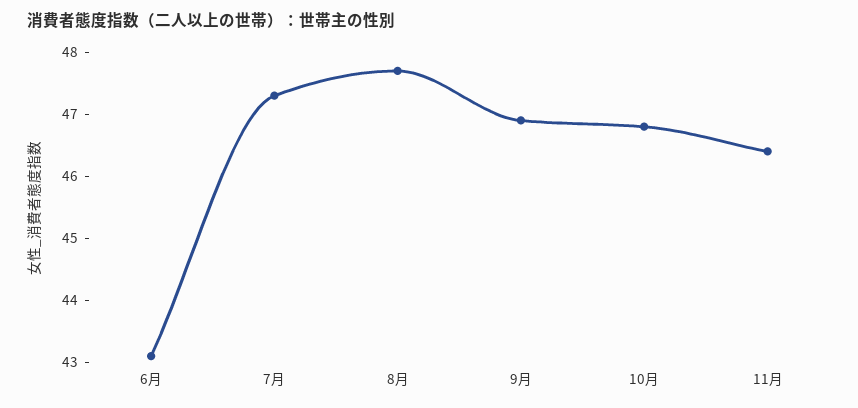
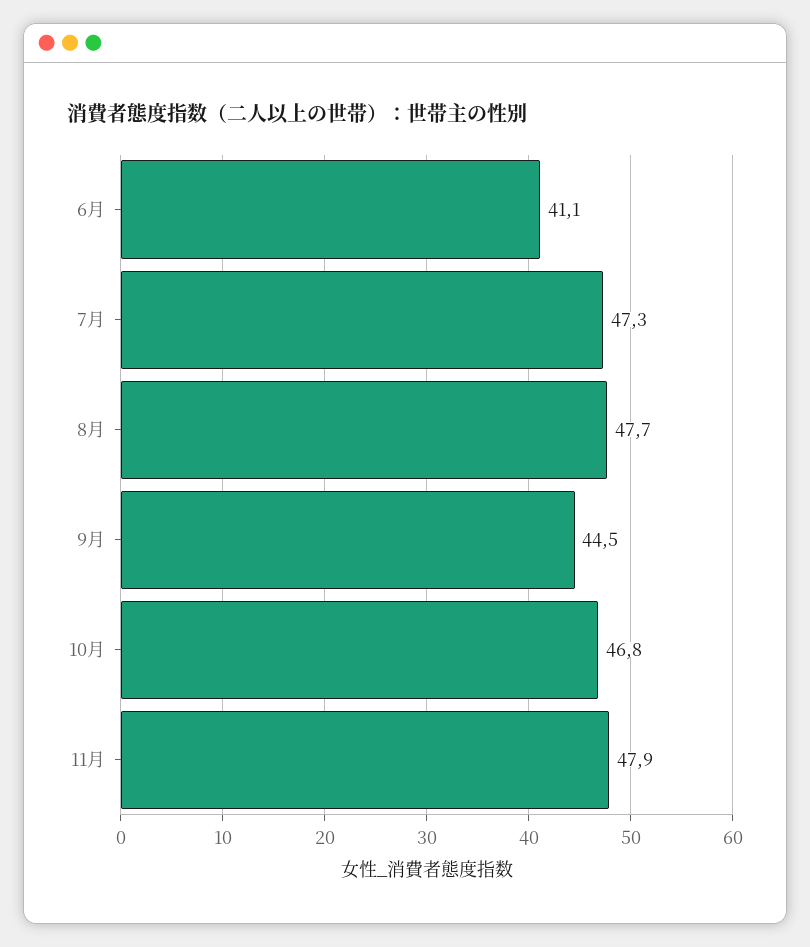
  {
-   "6月": 43,
+   "6月": 41.1,
    "7月": 47.3,
    "8月": 47.7,
-   "9月": 47,
+   "9月": 44.5,
    "10月": 46.8,
-   "11月": 46.5
+   "11月": 47.9
  }

